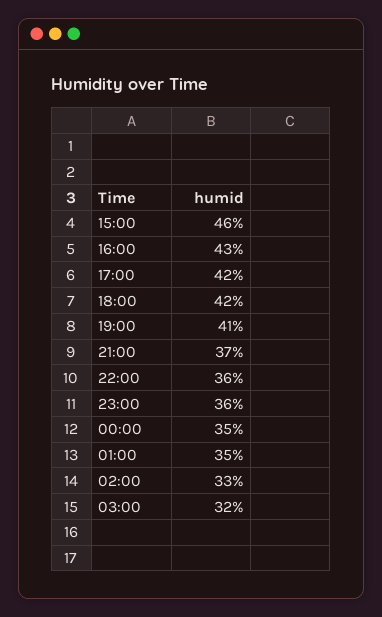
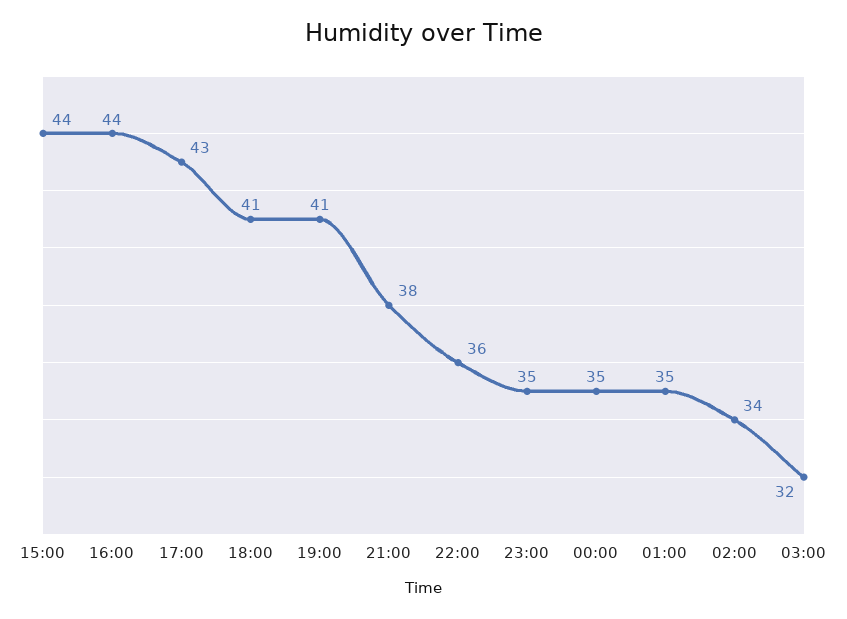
  {
-   "15:00": 46,
+   "15:00": 44,
-   "16:00": 43,
+   "16:00": 44,
-   "17:00": 42,
+   "17:00": 43,
-   "18:00": 42,
+   "18:00": 41,
    "19:00": 41,
-   "21:00": 37,
+   "21:00": 38,
    "22:00": 36,
-   "23:00": 36,
+   "23:00": 35,
    "00:00": 35,
    "01:00": 35,
-   "02:00": 33,
+   "02:00": 34,
    "03:00": 32
  }

